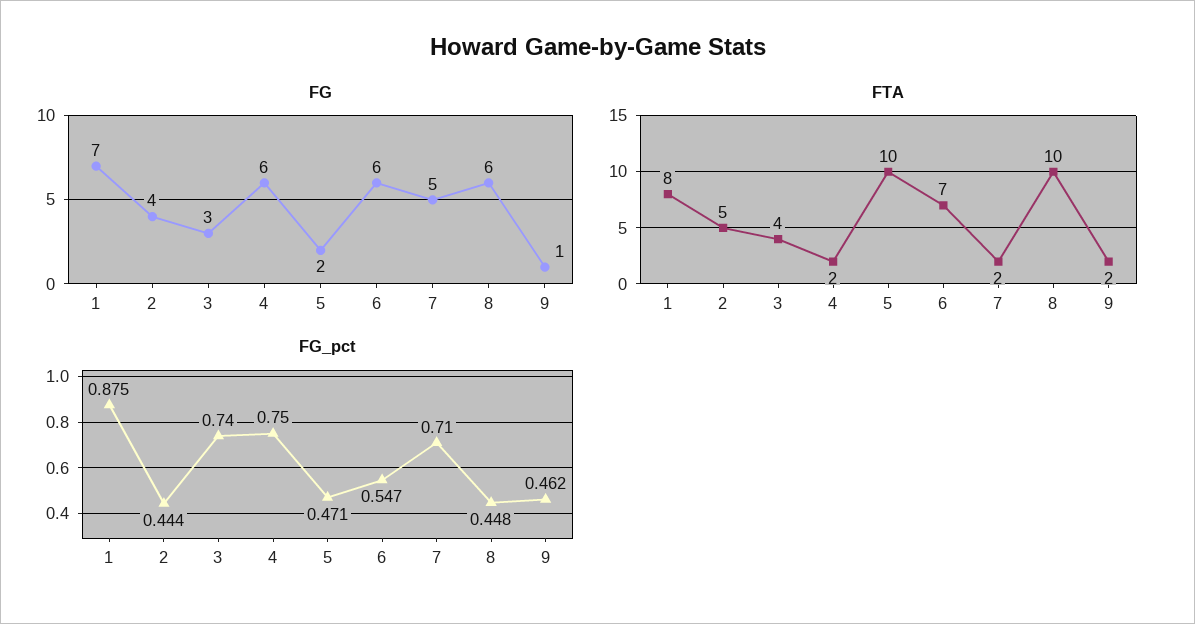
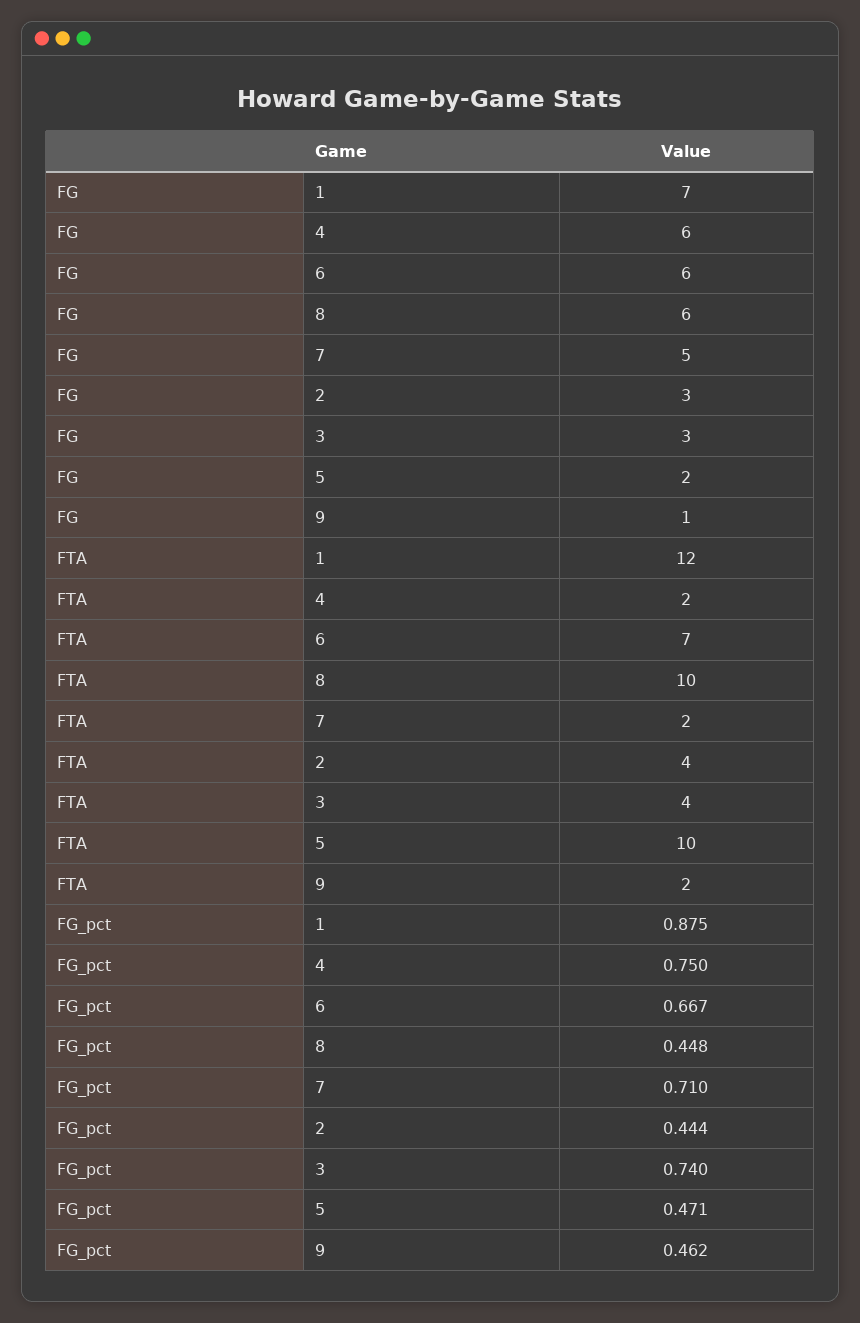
  {
    "FG": {
      "1": 7,
-     "2": 4,
+     "2": 3,
      "3": 3,
      "4": 6,
      "5": 2,
      "6": 6,
      "7": 5,
      "8": 6,
      "9": 1
    },
    "FTA": {
-     "1": 8,
+     "1": 12,
-     "2": 5,
+     "2": 4,
      "3": 4,
      "4": 2,
      "5": 10,
      "6": 7,
      "7": 2,
      "8": 10,
      "9": 2
    },
    "FG_pct": {
      "1": 0.875,
      "2": 0.444,
      "3": 0.74,
      "4": 0.75,
      "5": 0.471,
-     "6": 0.547,
+     "6": 0.667,
      "7": 0.71,
      "8": 0.448,
      "9": 0.462
    }
  }

